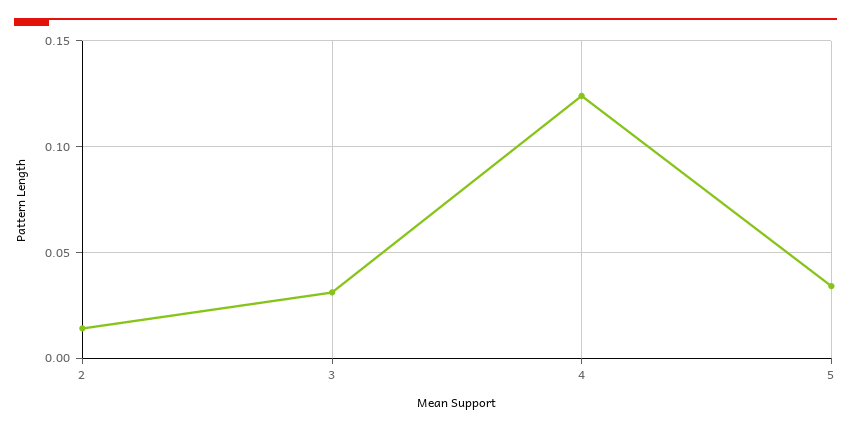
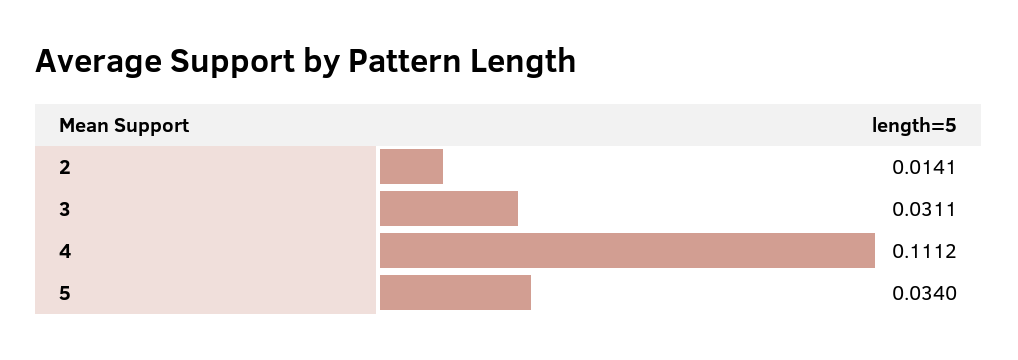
  {
    "2": 0.0141,
    "3": 0.0311,
-   "4": 0.125,
+   "4": 0.1112,
    "5": 0.034
  }

